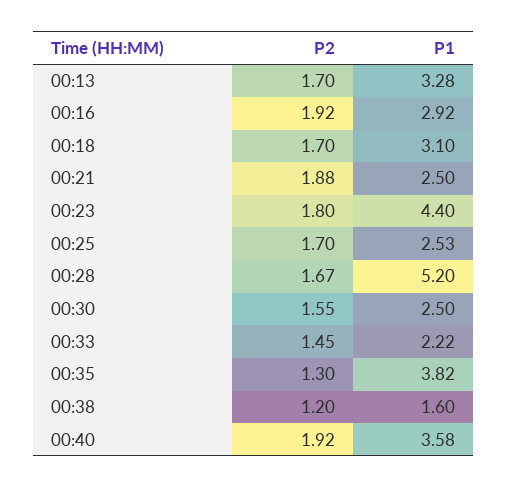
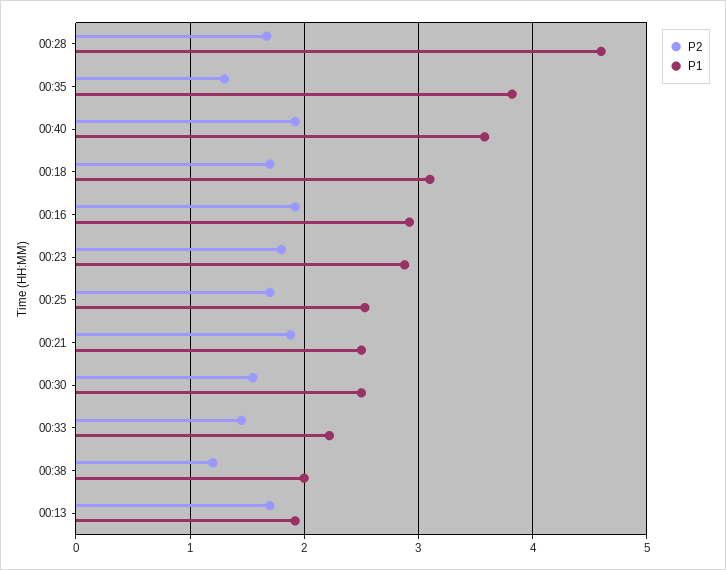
  {
    "P2": {
      "00:13": 1.7,
      "00:16": 1.92,
      "00:18": 1.7,
      "00:21": 1.88,
      "00:23": 1.8,
      "00:25": 1.7,
      "00:28": 1.67,
      "00:30": 1.55,
      "00:33": 1.45,
      "00:35": 1.3,
      "00:38": 1.2,
      "00:40": 1.92
    },
    "P1": {
-     "00:13": 3.28,
+     "00:13": 1.9,
      "00:16": 2.92,
      "00:18": 3.1,
      "00:21": 2.5,
-     "00:23": 4.4,
+     "00:23": 2.9,
      "00:25": 2.53,
-     "00:28": 5.2,
+     "00:28": 4.6,
      "00:30": 2.5,
      "00:33": 2.22,
      "00:35": 3.82,
-     "00:38": 1.6,
+     "00:38": 2,
      "00:40": 3.58
    }
  }

